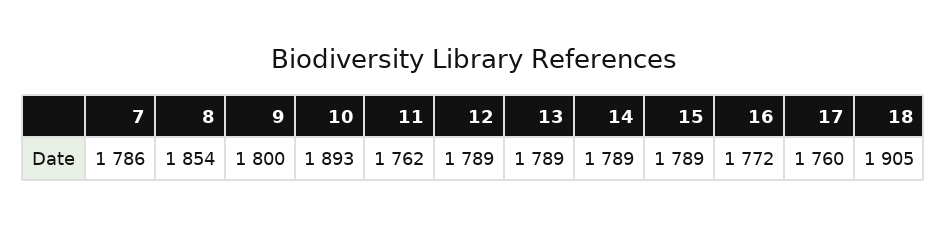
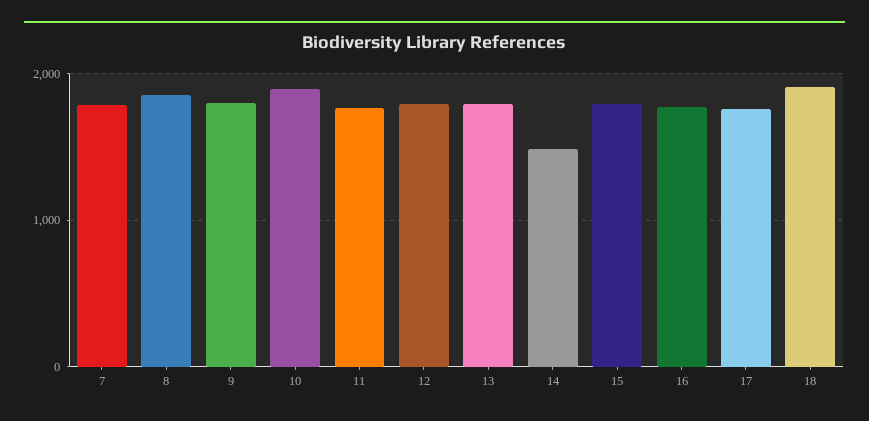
  {
    "7": 1786,
    "8": 1854,
    "9": 1800,
    "10": 1893,
    "11": 1762,
    "12": 1789,
    "13": 1789,
-   "14": 1789,
+   "14": 1500,
    "15": 1789,
    "16": 1772,
    "17": 1760,
    "18": 1905
  }

